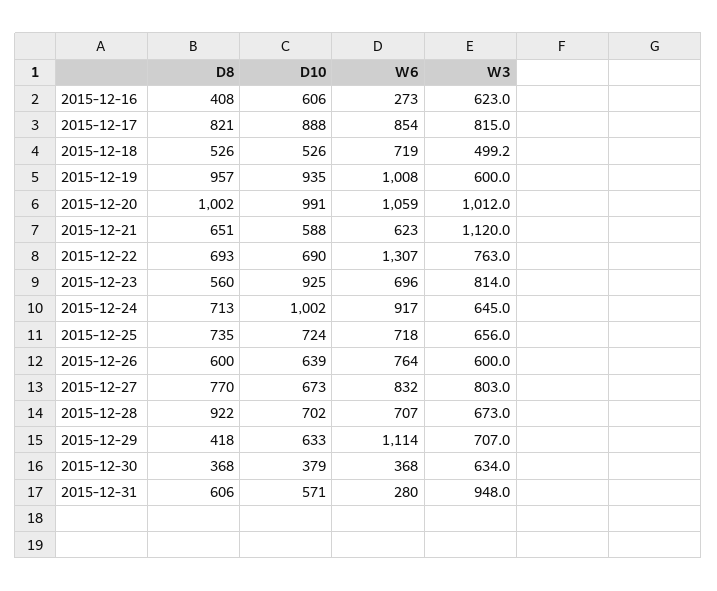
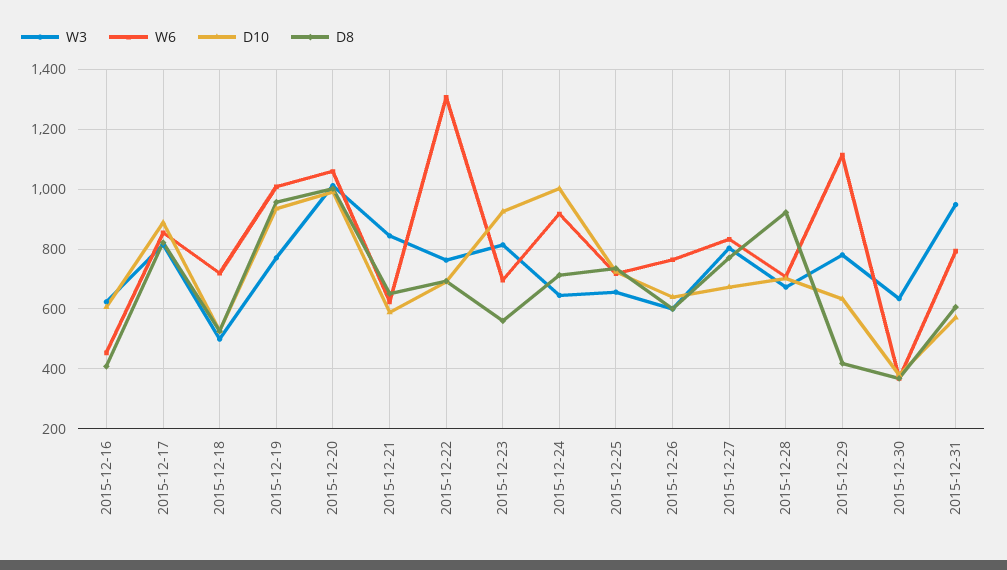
  {
    "D8": {
      "2015-12-16": 408,
      "2015-12-17": 821,
      "2015-12-18": 526,
      "2015-12-19": 957,
      "2015-12-20": 1002,
      "2015-12-21": 651,
      "2015-12-22": 693,
      "2015-12-23": 560,
      "2015-12-24": 713,
      "2015-12-25": 735,
      "2015-12-26": 600,
      "2015-12-27": 770,
      "2015-12-28": 922,
      "2015-12-29": 418,
      "2015-12-30": 368,
      "2015-12-31": 606
    },
    "D10": {
      "2015-12-16": 606,
      "2015-12-17": 888,
      "2015-12-18": 526,
      "2015-12-19": 935,
      "2015-12-20": 991,
      "2015-12-21": 588,
      "2015-12-22": 690,
      "2015-12-23": 925,
      "2015-12-24": 1002,
      "2015-12-25": 724,
      "2015-12-26": 639,
      "2015-12-27": 673,
      "2015-12-28": 702,
      "2015-12-29": 633,
      "2015-12-30": 379,
      "2015-12-31": 571
    },
    "W6": {
-     "2015-12-16": 273,
+     "2015-12-16": 450,
      "2015-12-17": 854,
      "2015-12-18": 719,
      "2015-12-19": 1008,
      "2015-12-20": 1059,
      "2015-12-21": 623,
      "2015-12-22": 1307,
      "2015-12-23": 696,
      "2015-12-24": 917,
      "2015-12-25": 718,
      "2015-12-26": 764,
      "2015-12-27": 832,
      "2015-12-28": 707,
      "2015-12-29": 1114,
      "2015-12-30": 368,
-     "2015-12-31": 280
+     "2015-12-31": 800
    },
    "W3": {
      "2015-12-16": 623,
      "2015-12-17": 815,
      "2015-12-18": 499.2,
-     "2015-12-19": 600,
+     "2015-12-19": 775,
      "2015-12-20": 1012,
-     "2015-12-21": 1120,
+     "2015-12-21": 850,
      "2015-12-22": 763,
      "2015-12-23": 814,
      "2015-12-24": 645,
      "2015-12-25": 656,
      "2015-12-26": 600,
      "2015-12-27": 803,
      "2015-12-28": 673,
-     "2015-12-29": 707,
+     "2015-12-29": 775,
      "2015-12-30": 634,
      "2015-12-31": 948
    }
  }

